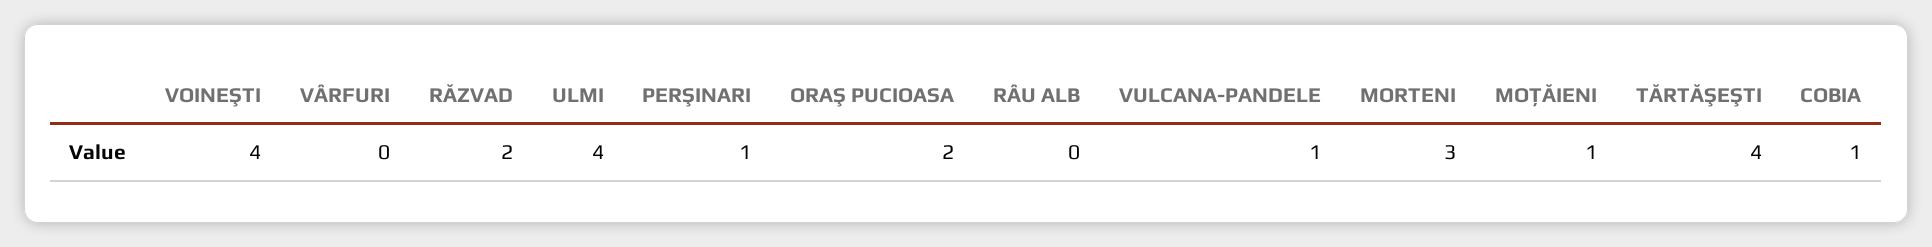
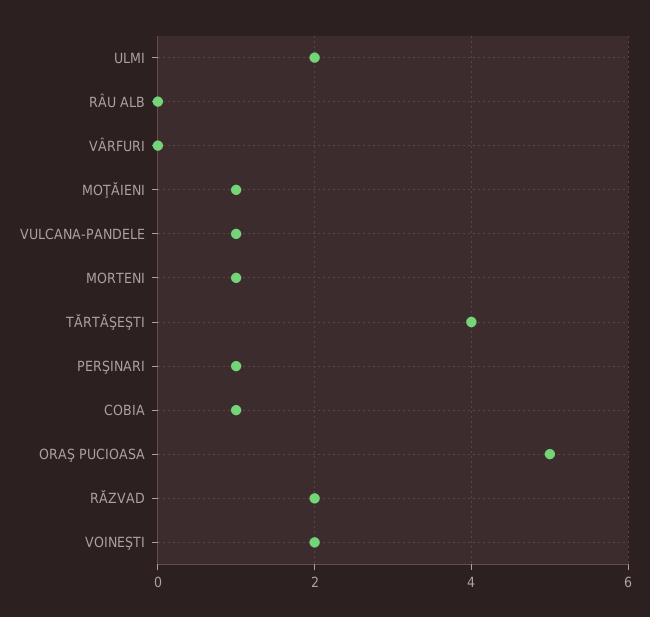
  {
-   "VOINEŞTI": 4,
+   "VOINEŞTI": 2,
    "VÂRFURI": 0,
    "RĂZVAD": 2,
-   "ULMI": 4,
+   "ULMI": 2,
    "PERŞINARI": 1,
-   "ORAŞ PUCIOASA": 2,
+   "ORAŞ PUCIOASA": 5,
    "RÂU ALB": 0,
    "VULCANA-PANDELE": 1,
-   "MORTENI": 3,
+   "MORTENI": 1,
    "MOŢĂIENI": 1,
    "TĂRTĂŞEŞTI": 4,
    "COBIA": 1
  }

